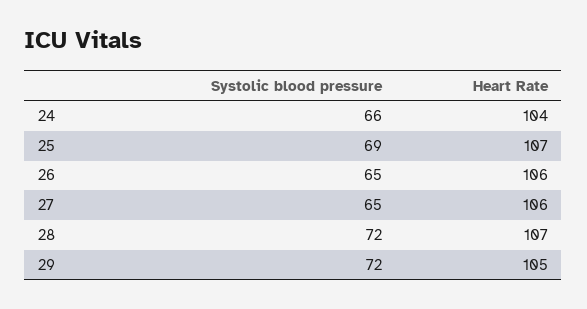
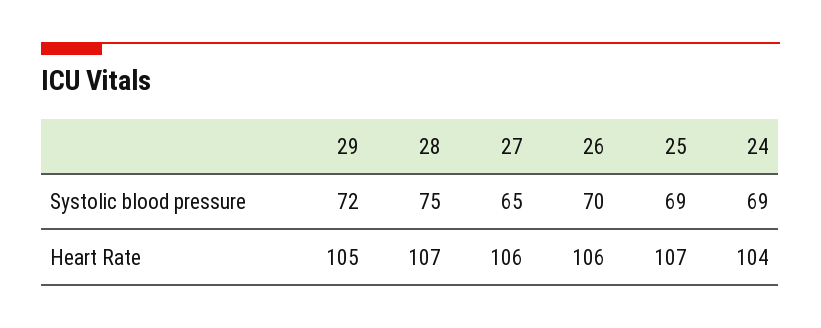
  {
    "Systolic blood pressure": {
-     "24": 66,
+     "24": 69,
      "25": 69,
-     "26": 65,
+     "26": 70,
      "27": 65,
-     "28": 72,
+     "28": 75,
      "29": 72
    },
    "Heart Rate": {
      "24": 104,
      "25": 107,
      "26": 106,
      "27": 106,
      "28": 107,
      "29": 105
    }
  }

